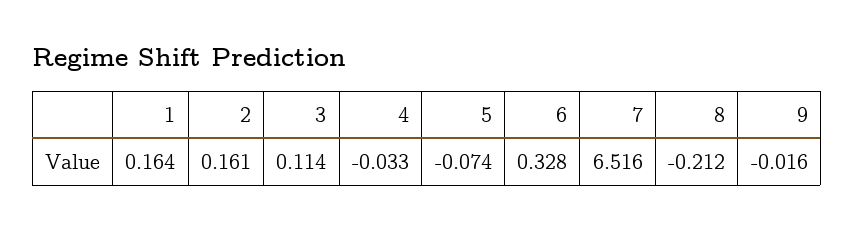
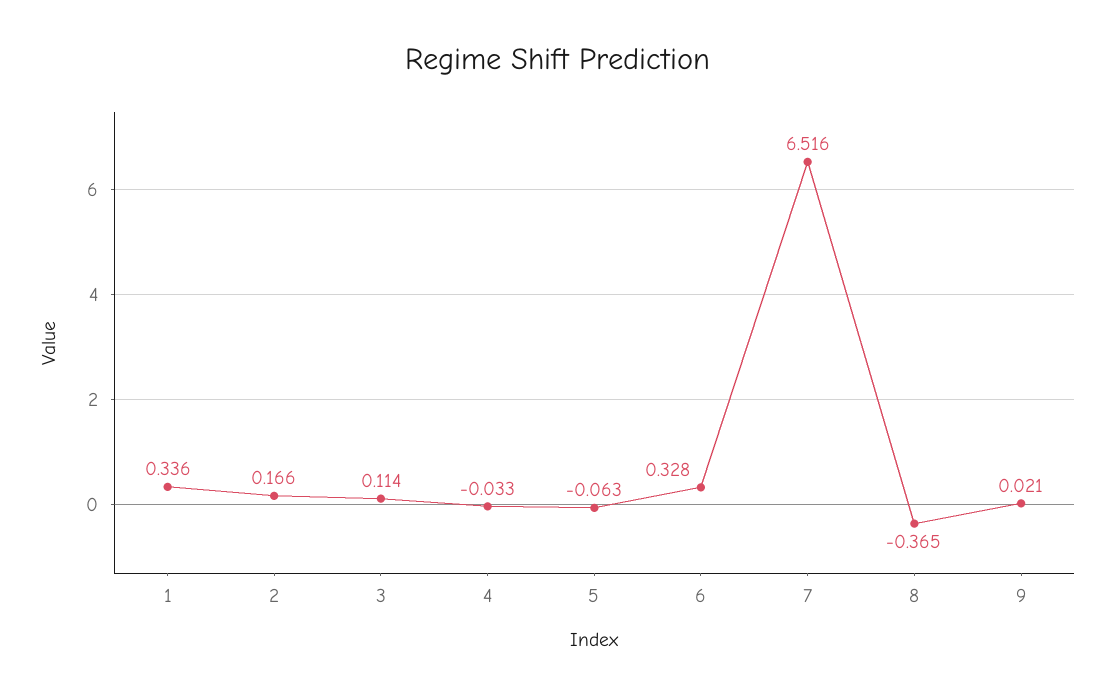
  {
-   "1": 0.164,
+   "1": 0.336,
-   "2": 0.161,
+   "2": 0.166,
    "3": 0.114,
    "4": -0.033,
-   "5": -0.074,
+   "5": -0.063,
    "6": 0.328,
    "7": 6.516,
-   "8": -0.212,
+   "8": -0.365,
-   "9": -0.016
+   "9": 0.021
  }

